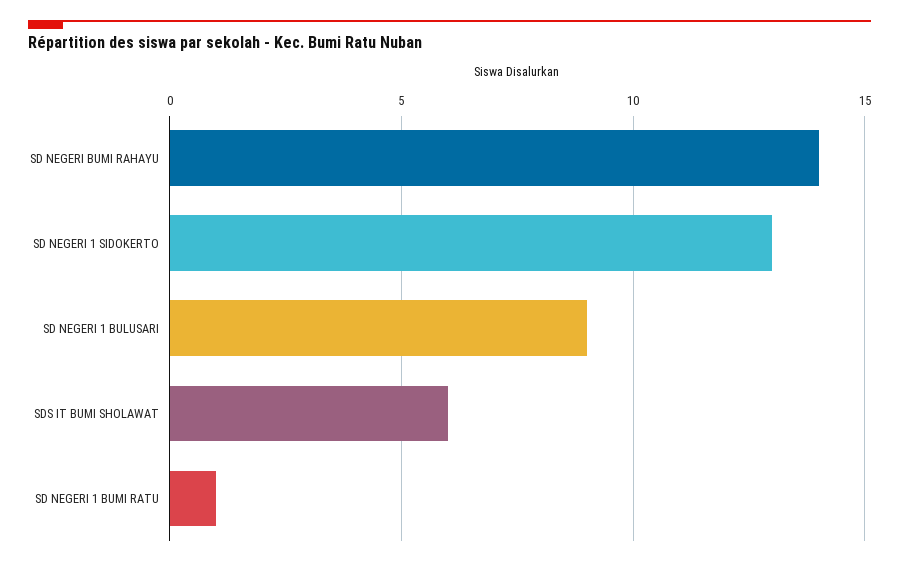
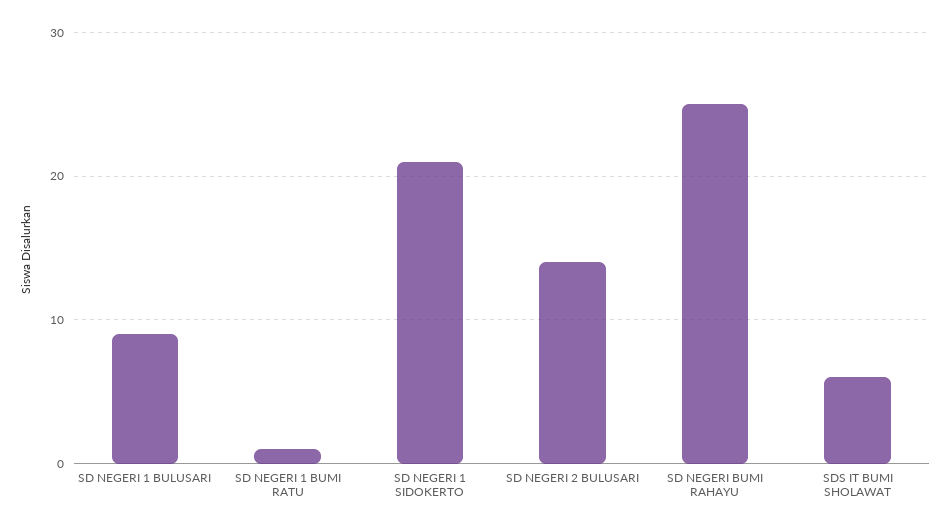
  {
-   "SD NEGERI BUMI RAHAYU": 14,
+   "SD NEGERI BUMI RAHAYU": 25,
-   "SD NEGERI 1 SIDOKERTO": 13,
+   "SD NEGERI 1 SIDOKERTO": 21,
    "SD NEGERI 1 BULUSARI": 9,
    "SDS IT BUMI SHOLAWAT": 6,
-   "SD NEGERI 1 BUMI RATU": 1
+   "SD NEGERI 1 BUMI RATU": 1,
+   "SD NEGERI 2 BULUSARI": 14
  }

